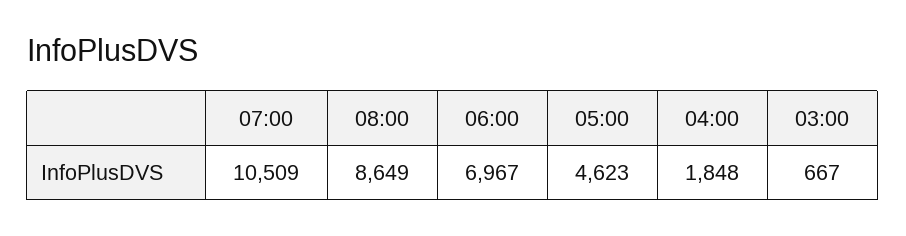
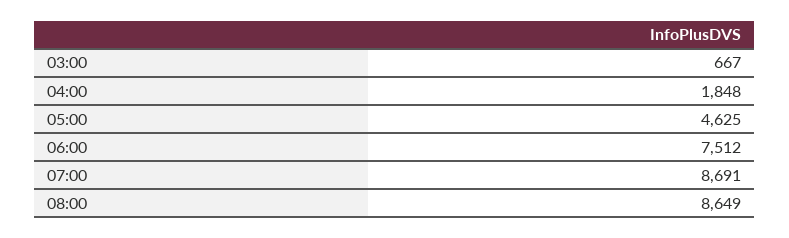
  {
-   "07:00": 10509,
+   "07:00": 8691,
    "08:00": 8649,
-   "06:00": 6967,
+   "06:00": 7512,
-   "05:00": 4623,
+   "05:00": 4625,
    "04:00": 1848,
    "03:00": 667
  }

